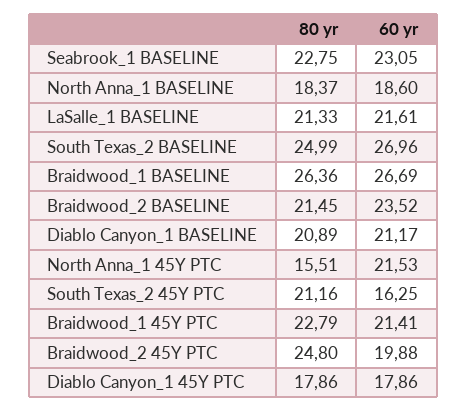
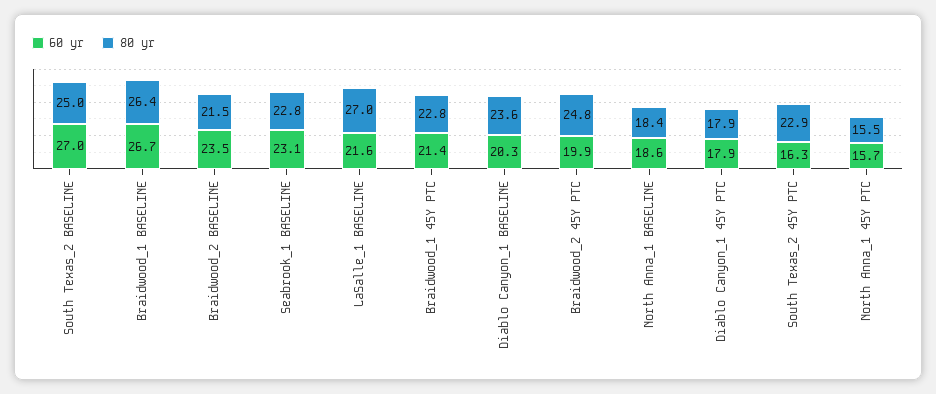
  {
    "80 yr": {
      "Seabrook_1 BASELINE": 22.75,
      "North Anna_1 BASELINE": 18.37,
-     "LaSalle_1 BASELINE": 21.33,
+     "LaSalle_1 BASELINE": 27,
      "South Texas_2 BASELINE": 24.99,
      "Braidwood_1 BASELINE": 26.36,
      "Braidwood_2 BASELINE": 21.45,
-     "Diablo Canyon_1 BASELINE": 20.89,
+     "Diablo Canyon_1 BASELINE": 23.6,
      "North Anna_1 45Y PTC": 15.51,
-     "South Texas_2 45Y PTC": 21.16,
+     "South Texas_2 45Y PTC": 22.9,
      "Braidwood_1 45Y PTC": 22.79,
      "Braidwood_2 45Y PTC": 24.8,
      "Diablo Canyon_1 45Y PTC": 17.86
    },
    "60 yr": {
      "Seabrook_1 BASELINE": 23.05,
      "North Anna_1 BASELINE": 18.6,
      "LaSalle_1 BASELINE": 21.61,
      "South Texas_2 BASELINE": 26.96,
      "Braidwood_1 BASELINE": 26.69,
      "Braidwood_2 BASELINE": 23.52,
-     "Diablo Canyon_1 BASELINE": 21.17,
+     "Diablo Canyon_1 BASELINE": 20.3,
-     "North Anna_1 45Y PTC": 21.53,
+     "North Anna_1 45Y PTC": 15.7,
      "South Texas_2 45Y PTC": 16.25,
      "Braidwood_1 45Y PTC": 21.41,
      "Braidwood_2 45Y PTC": 19.88,
      "Diablo Canyon_1 45Y PTC": 17.86
    }
  }

